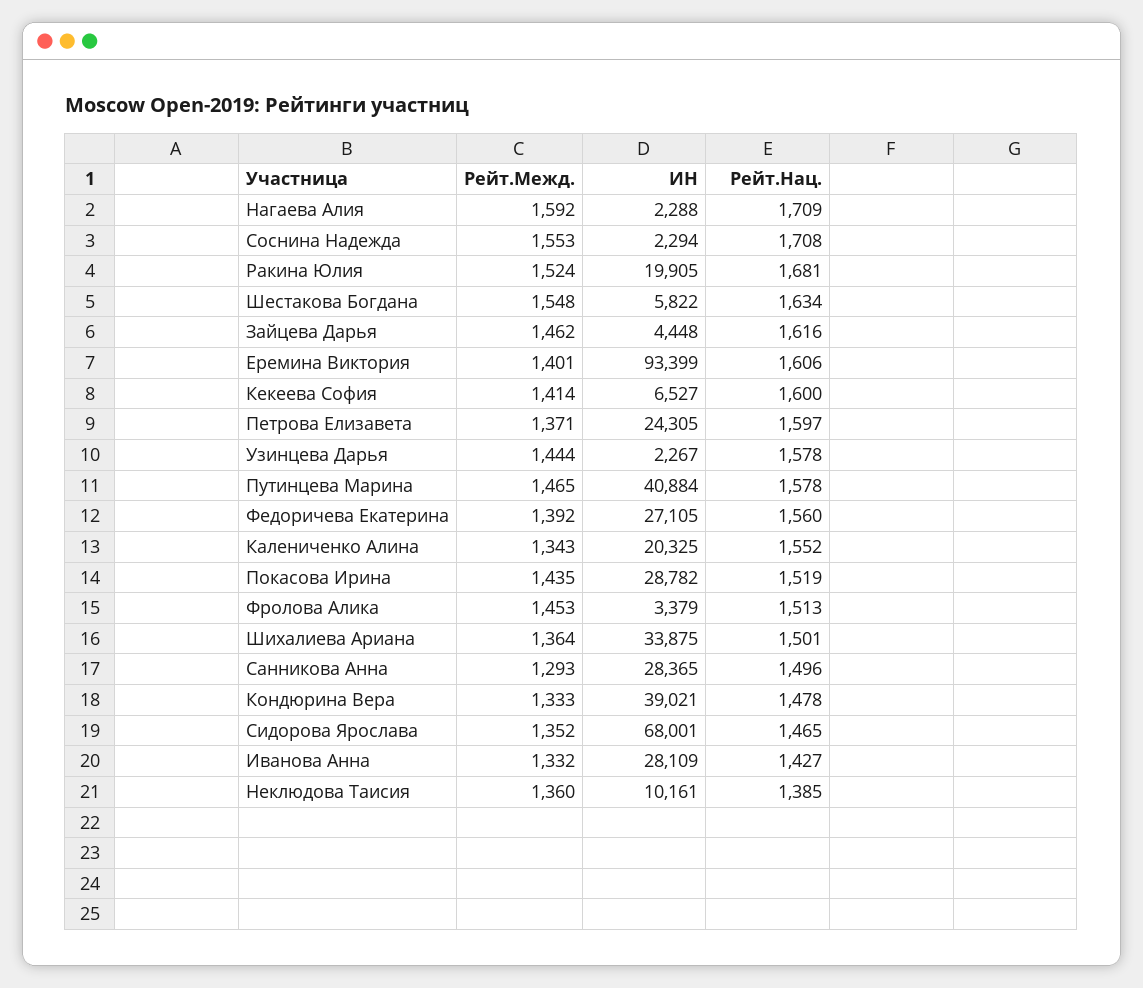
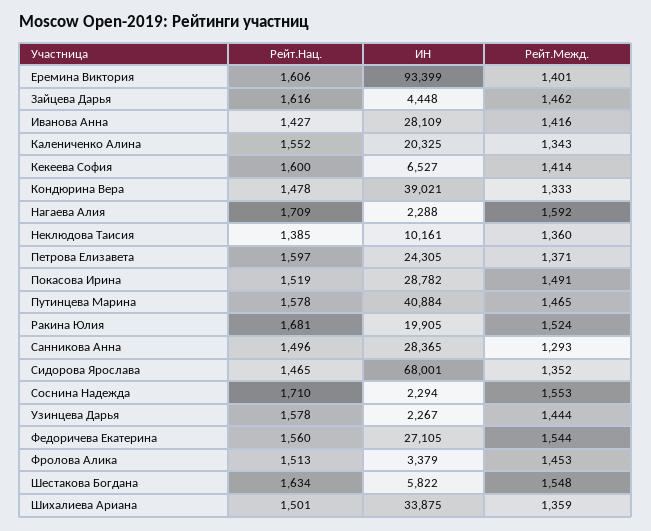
  {
    "Рейт.Межд.": {
      "Нагаева Алия": 1592,
      "Соснина Надежда": 1553,
      "Ракина Юлия": 1524,
      "Шестакова Богдана": 1548,
      "Зайцева Дарья": 1462,
      "Еремина Виктория": 1401,
      "Кекеева София": 1414,
      "Петрова Елизавета": 1371,
      "Узинцева Дарья": 1444,
      "Путинцева Марина": 1465,
-     "Федоричева Екатерина": 1392,
+     "Федоричева Екатерина": 1544,
      "Калениченко Алина": 1343,
-     "Покасова Ирина": 1435,
+     "Покасова Ирина": 1491,
      "Фролова Алика": 1453,
-     "Шихалиева Ариана": 1364,
+     "Шихалиева Ариана": 1359,
      "Санникова Анна": 1293,
      "Кондюрина Вера": 1333,
      "Сидорова Ярослава": 1352,
-     "Иванова Анна": 1332,
+     "Иванова Анна": 1416,
      "Неклюдова Таисия": 1360
    },
    "ИН": {
      "Нагаева Алия": 2288,
      "Соснина Надежда": 2294,
      "Ракина Юлия": 19905,
      "Шестакова Богдана": 5822,
      "Зайцева Дарья": 4448,
      "Еремина Виктория": 93399,
      "Кекеева София": 6527,
      "Петрова Елизавета": 24305,
      "Узинцева Дарья": 2267,
      "Путинцева Марина": 40884,
      "Федоричева Екатерина": 27105,
      "Калениченко Алина": 20325,
      "Покасова Ирина": 28782,
      "Фролова Алика": 3379,
      "Шихалиева Ариана": 33875,
      "Санникова Анна": 28365,
      "Кондюрина Вера": 39021,
      "Сидорова Ярослава": 68001,
      "Иванова Анна": 28109,
      "Неклюдова Таисия": 10161
    },
    "Рейт.Нац.": {
      "Нагаева Алия": 1709,
-     "Соснина Надежда": 1708,
+     "Соснина Надежда": 1710,
      "Ракина Юлия": 1681,
      "Шестакова Богдана": 1634,
      "Зайцева Дарья": 1616,
      "Еремина Виктория": 1606,
      "Кекеева София": 1600,
      "Петрова Елизавета": 1597,
      "Узинцева Дарья": 1578,
      "Путинцева Марина": 1578,
      "Федоричева Екатерина": 1560,
      "Калениченко Алина": 1552,
      "Покасова Ирина": 1519,
      "Фролова Алика": 1513,
      "Шихалиева Ариана": 1501,
      "Санникова Анна": 1496,
      "Кондюрина Вера": 1478,
      "Сидорова Ярослава": 1465,
      "Иванова Анна": 1427,
      "Неклюдова Таисия": 1385
    }
  }

